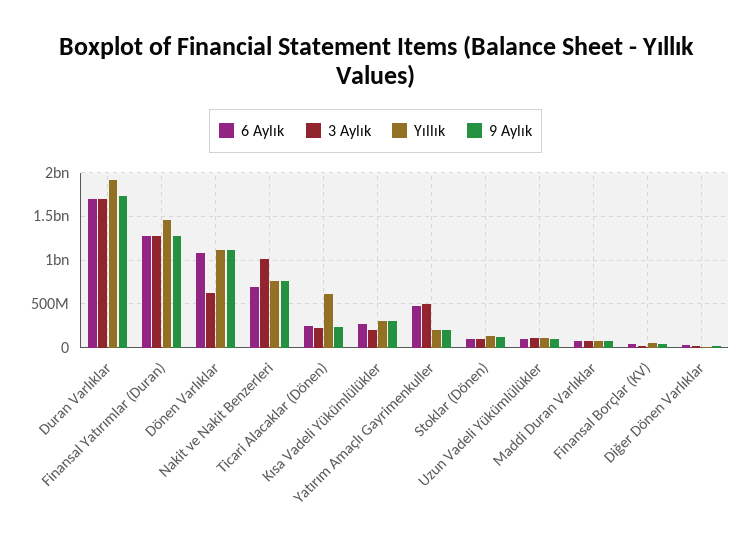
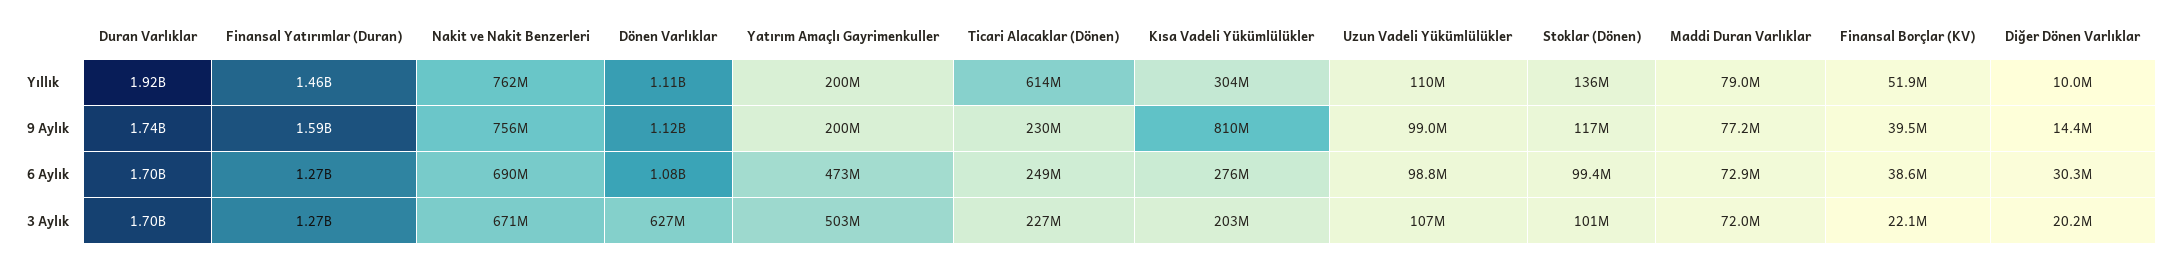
  {
    "6 Aylık": {
      "Duran Varlıklar": 1700000000,
      "Finansal Yatırımlar (Duran)": 1270000000,
      "Dönen Varlıklar": 1080000000,
      "Nakit ve Nakit Benzerleri": 690000000,
      "Ticari Alacaklar (Dönen)": 249000000,
      "Kısa Vadeli Yükümlülükler": 276000000,
      "Yatırım Amaçlı Gayrimenkuller": 473000000,
      "Stoklar (Dönen)": 99400000,
      "Uzun Vadeli Yükümlülükler": 98800000,
      "Maddi Duran Varlıklar": 72900000,
      "Finansal Borçlar (KV)": 38600000,
      "Diğer Dönen Varlıklar": 30300000
    },
    "3 Aylık": {
      "Duran Varlıklar": 1700000000,
      "Finansal Yatırımlar (Duran)": 1270000000,
      "Dönen Varlıklar": 627000000,
-     "Nakit ve Nakit Benzerleri": 1000000000,
+     "Nakit ve Nakit Benzerleri": 671000000,
      "Ticari Alacaklar (Dönen)": 227000000,
      "Kısa Vadeli Yükümlülükler": 203000000,
      "Yatırım Amaçlı Gayrimenkuller": 503000000,
      "Stoklar (Dönen)": 101000000,
      "Uzun Vadeli Yükümlülükler": 107000000,
      "Maddi Duran Varlıklar": 72000000,
      "Finansal Borçlar (KV)": 22100000,
      "Diğer Dönen Varlıklar": 20200000
    },
    "Yıllık": {
      "Duran Varlıklar": 1920000000,
      "Finansal Yatırımlar (Duran)": 1460000000,
      "Dönen Varlıklar": 1110000000,
      "Nakit ve Nakit Benzerleri": 762000000,
      "Ticari Alacaklar (Dönen)": 614000000,
      "Kısa Vadeli Yükümlülükler": 304000000,
      "Yatırım Amaçlı Gayrimenkuller": 200000000,
      "Stoklar (Dönen)": 136000000,
      "Uzun Vadeli Yükümlülükler": 110000000,
      "Maddi Duran Varlıklar": 79000000,
      "Finansal Borçlar (KV)": 51900000,
      "Diğer Dönen Varlıklar": 10000000
    },
    "9 Aylık": {
      "Duran Varlıklar": 1740000000,
-     "Finansal Yatırımlar (Duran)": 1300000000,
+     "Finansal Yatırımlar (Duran)": 1590000000,
      "Dönen Varlıklar": 1120000000,
      "Nakit ve Nakit Benzerleri": 756000000,
      "Ticari Alacaklar (Dönen)": 230000000,
-     "Kısa Vadeli Yükümlülükler": 300000000,
+     "Kısa Vadeli Yükümlülükler": 810000000,
      "Yatırım Amaçlı Gayrimenkuller": 200000000,
      "Stoklar (Dönen)": 117000000,
      "Uzun Vadeli Yükümlülükler": 99000000,
      "Maddi Duran Varlıklar": 77200000,
      "Finansal Borçlar (KV)": 39500000,
      "Diğer Dönen Varlıklar": 14400000
    }
  }

